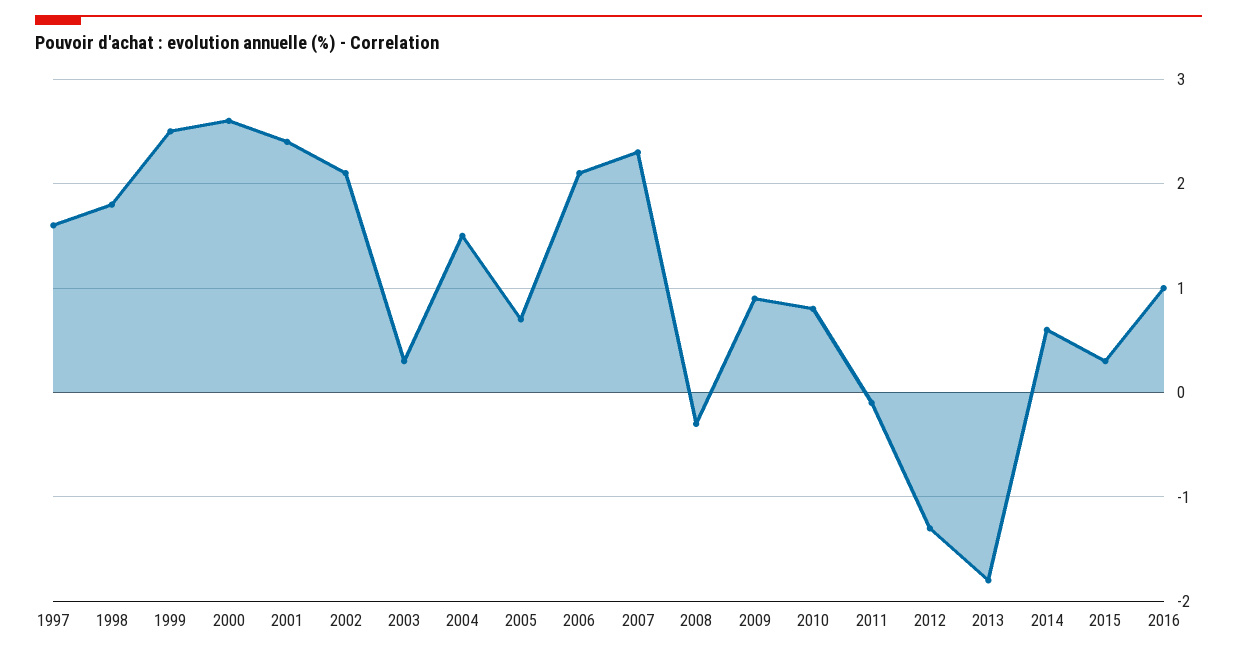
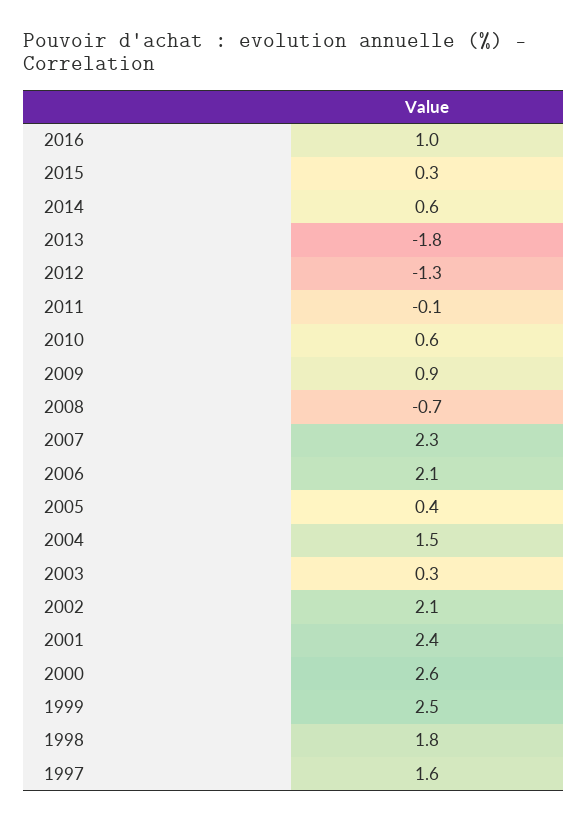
  {
    "1997": 1.6,
    "1998": 1.8,
    "1999": 2.5,
    "2000": 2.6,
    "2001": 2.4,
    "2002": 2.1,
    "2003": 0.3,
    "2004": 1.5,
-   "2005": 0.7,
+   "2005": 0.4,
    "2006": 2.1,
    "2007": 2.3,
-   "2008": -0.3,
+   "2008": -0.7,
    "2009": 0.9,
-   "2010": 0.8,
+   "2010": 0.6,
    "2011": -0.1,
    "2012": -1.3,
    "2013": -1.8,
    "2014": 0.6,
    "2015": 0.3,
    "2016": 1
  }

